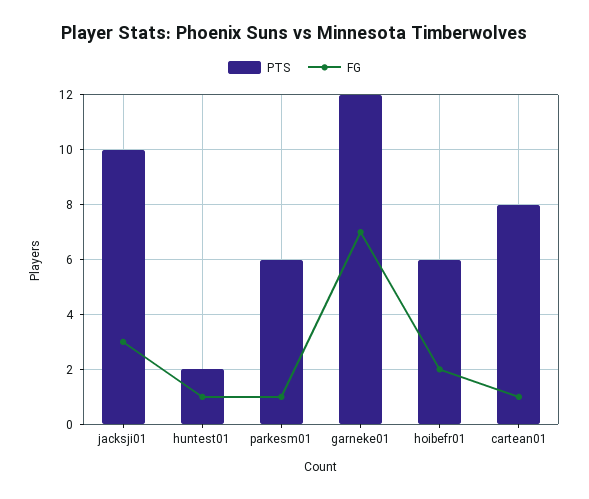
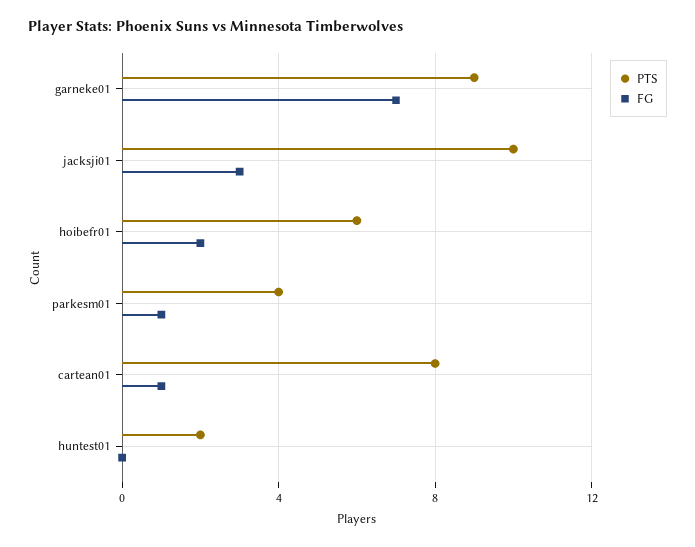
  {
    "PTS": {
      "jacksji01": 10,
      "huntest01": 2,
-     "parkesm01": 6,
+     "parkesm01": 4,
-     "garneke01": 12,
+     "garneke01": 9,
      "hoibefr01": 6,
      "cartean01": 8
    },
    "FG": {
      "jacksji01": 3,
-     "huntest01": 1,
+     "huntest01": 0,
      "parkesm01": 1,
      "garneke01": 7,
      "hoibefr01": 2,
      "cartean01": 1
    }
  }

